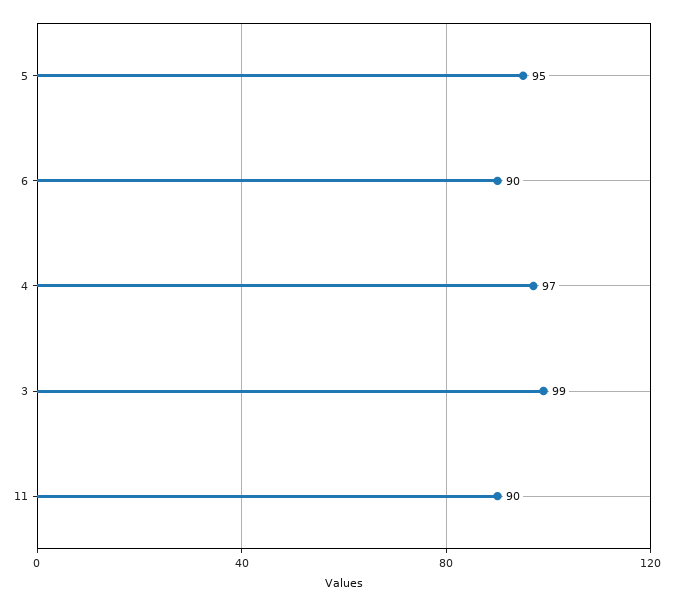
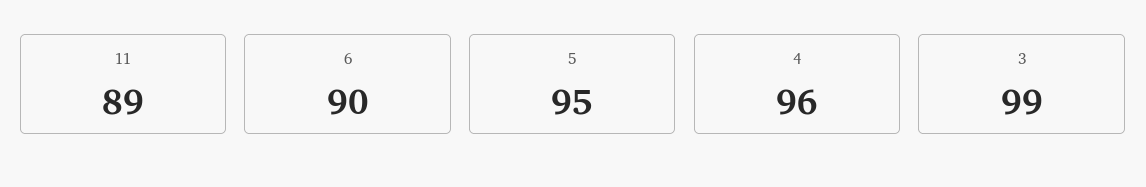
  {
    "5": 95,
    "6": 90,
-   "4": 97,
+   "4": 96,
    "3": 99,
-   "11": 90
+   "11": 89
  }

